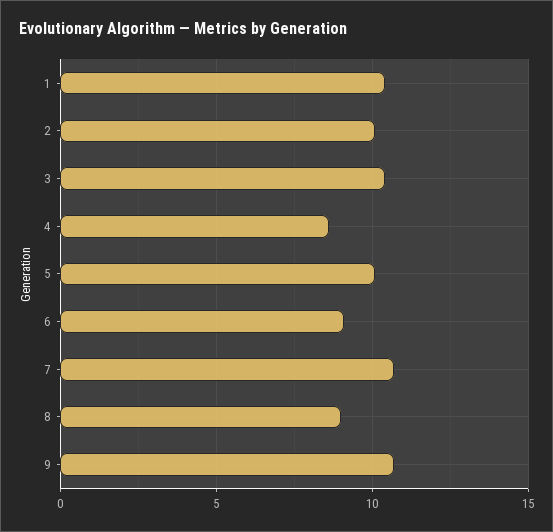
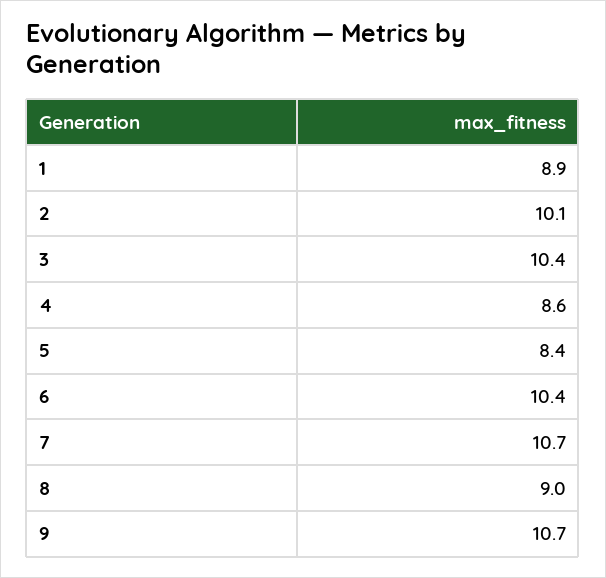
  {
-   "1": 10.5,
+   "1": 8.9,
    "2": 10.1,
    "3": 10.4,
    "4": 8.6,
-   "5": 10,
+   "5": 8.4,
-   "6": 9,
+   "6": 10.4,
    "7": 10.7,
    "8": 9,
    "9": 10.7
  }

